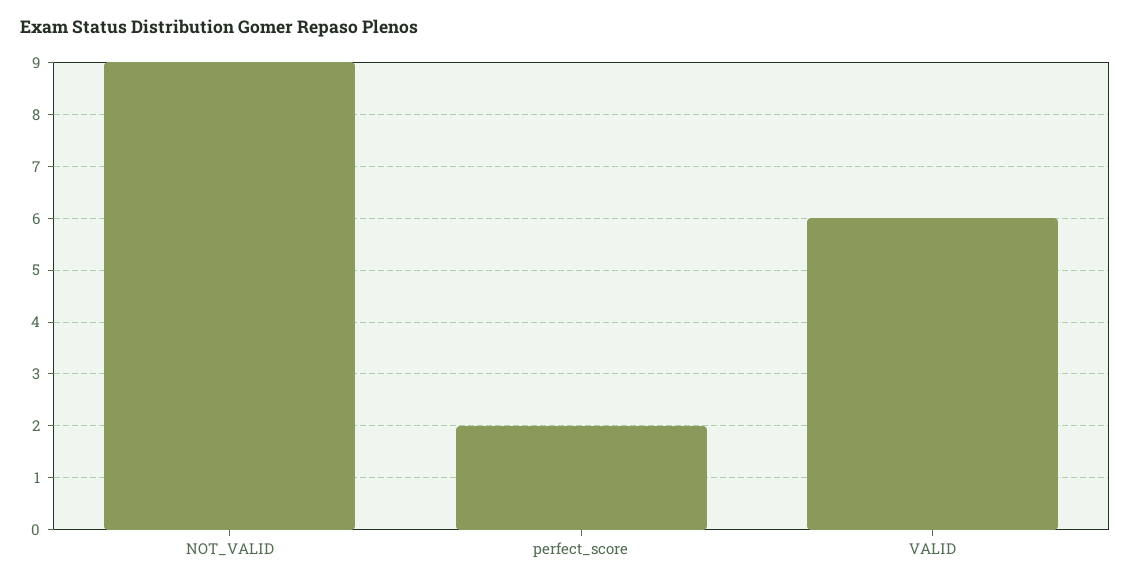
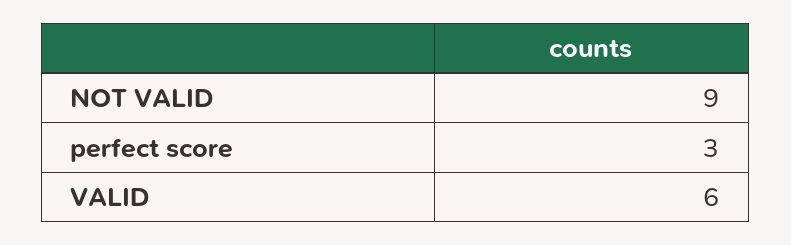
  {
    "NOT_VALID": 9,
-   "perfect_score": 2,
+   "perfect_score": 3,
    "VALID": 6
  }

